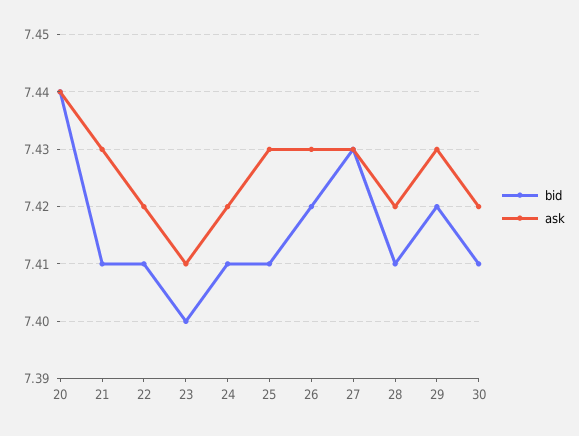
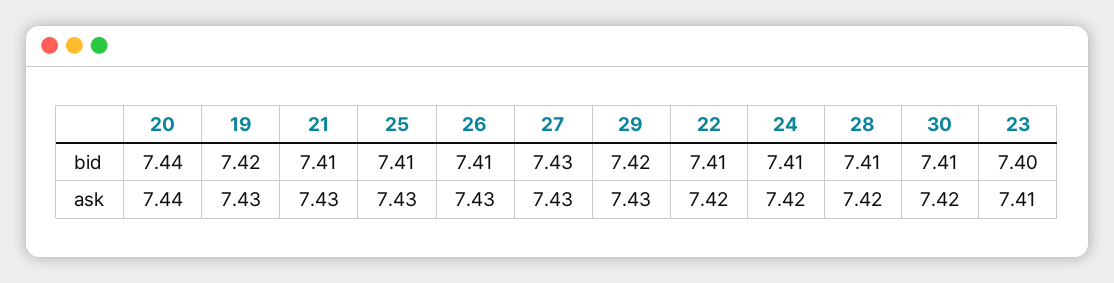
  {
    "bid": {
      "20": 7.44,
      "21": 7.41,
      "22": 7.41,
      "23": 7.4,
      "24": 7.41,
      "25": 7.41,
-     "26": 7.42,
+     "26": 7.41,
      "27": 7.43,
      "28": 7.41,
      "29": 7.42,
-     "30": 7.41
+     "30": 7.41,
+     "19": 7.42
    },
    "ask": {
      "20": 7.44,
      "21": 7.43,
      "22": 7.42,
      "23": 7.41,
      "24": 7.42,
      "25": 7.43,
      "26": 7.43,
      "27": 7.43,
      "28": 7.42,
      "29": 7.43,
-     "30": 7.42
+     "30": 7.42,
+     "19": 7.43
    }
  }

